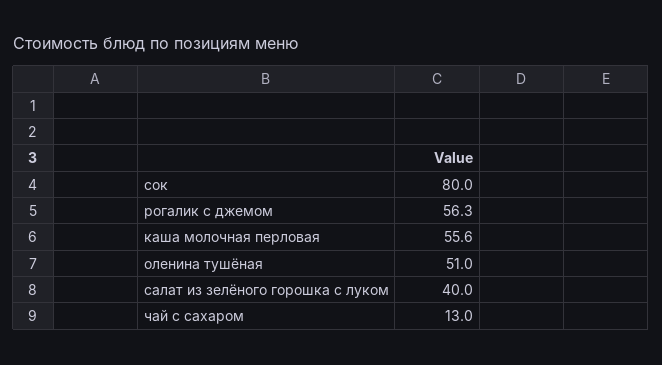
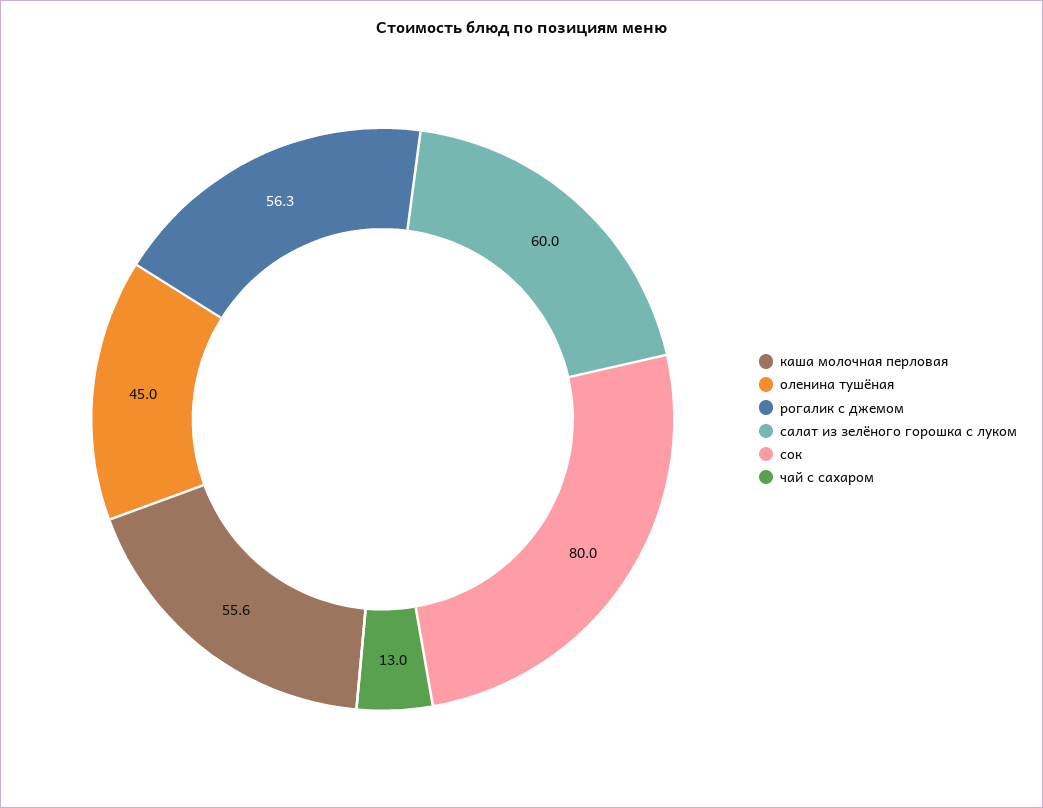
  {
    "сок": 80,
    "рогалик с джемом": 56.3,
    "каша молочная перловая": 55.6,
-   "оленина тушёная": 51,
+   "оленина тушёная": 45,
-   "салат из зелёного горошка с луком": 40,
+   "салат из зелёного горошка с луком": 60,
    "чай с сахаром": 13
  }

